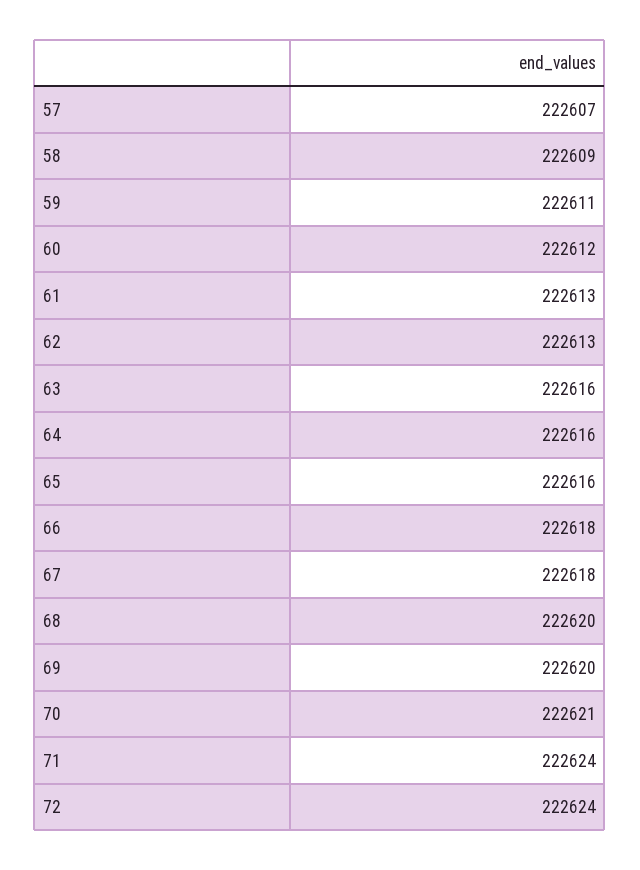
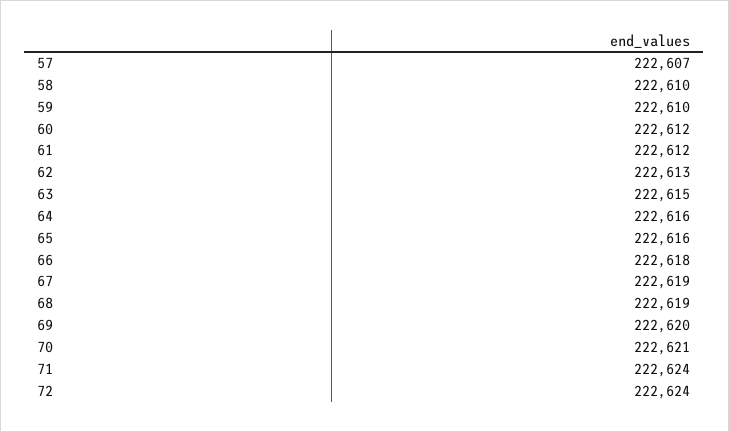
  {
    "57": 222607,
-   "58": 222609,
+   "58": 222610,
-   "59": 222611,
+   "59": 222610,
    "60": 222612,
-   "61": 222613,
+   "61": 222612,
    "62": 222613,
-   "63": 222616,
+   "63": 222615,
    "64": 222616,
    "65": 222616,
    "66": 222618,
-   "67": 222618,
+   "67": 222619,
-   "68": 222620,
+   "68": 222619,
    "69": 222620,
    "70": 222621,
    "71": 222624,
    "72": 222624
  }

